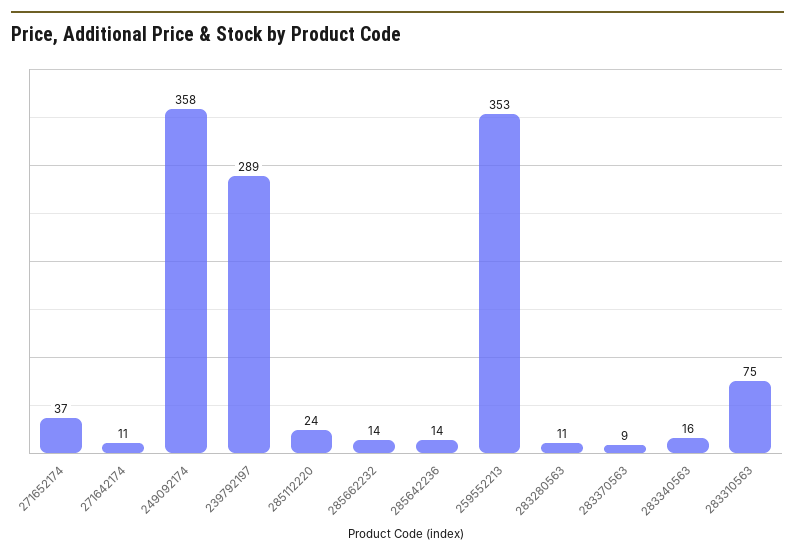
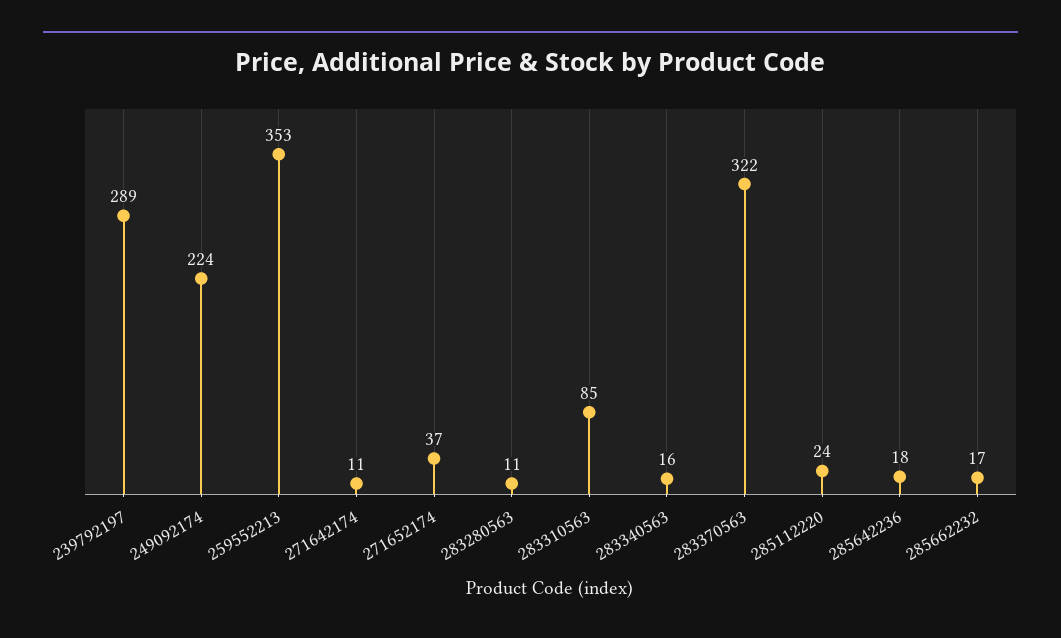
  {
    "271652174": 37,
    "271642174": 11,
-   "249092174": 358,
+   "249092174": 224,
    "239792197": 289,
    "285112220": 24,
-   "285662232": 14,
+   "285662232": 17,
-   "285642236": 14,
+   "285642236": 18,
    "259552213": 353,
    "283280563": 11,
-   "283370563": 9,
+   "283370563": 322,
    "283340563": 16,
-   "283310563": 75
+   "283310563": 85
  }

